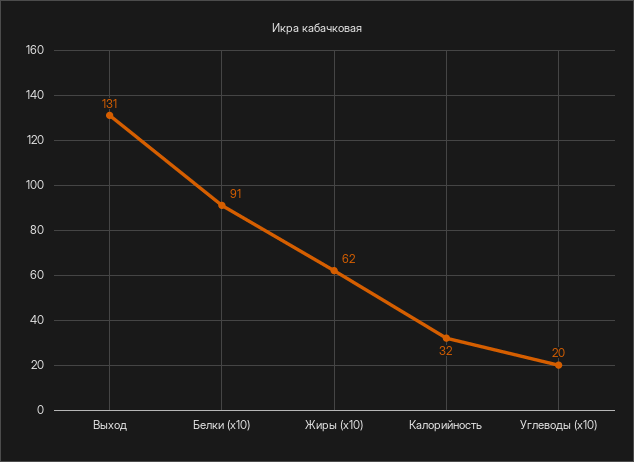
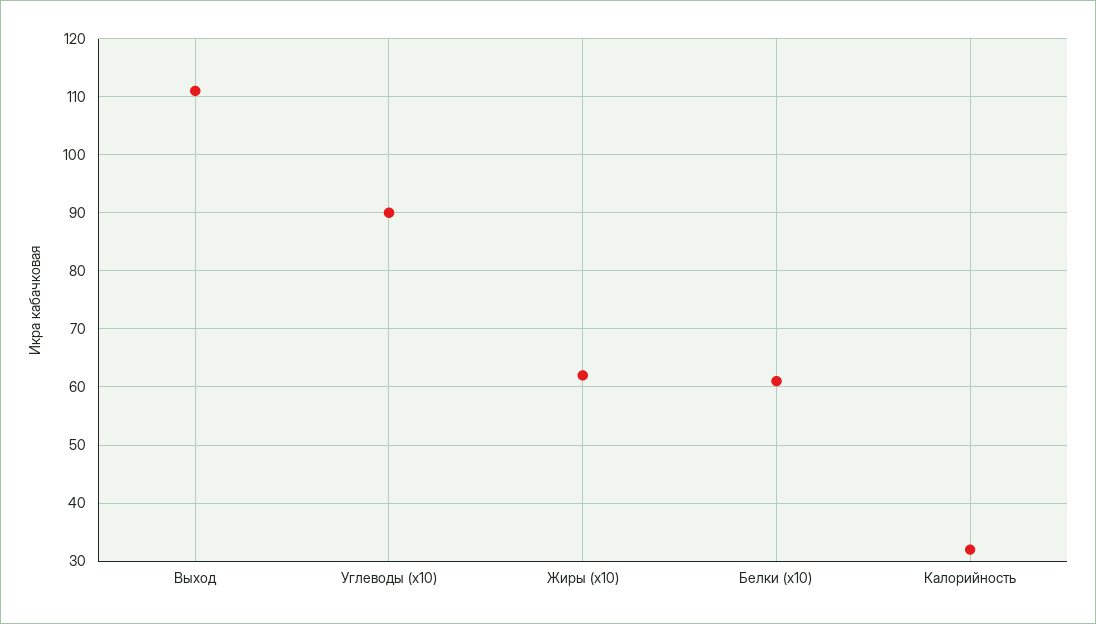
  {
-   "Выход": 131,
+   "Выход": 110,
-   "Белки (x10)": 91,
+   "Белки (x10)": 60,
    "Жиры (x10)": 62,
    "Калорийность": 32,
-   "Углеводы (x10)": 20
+   "Углеводы (x10)": 90
  }

